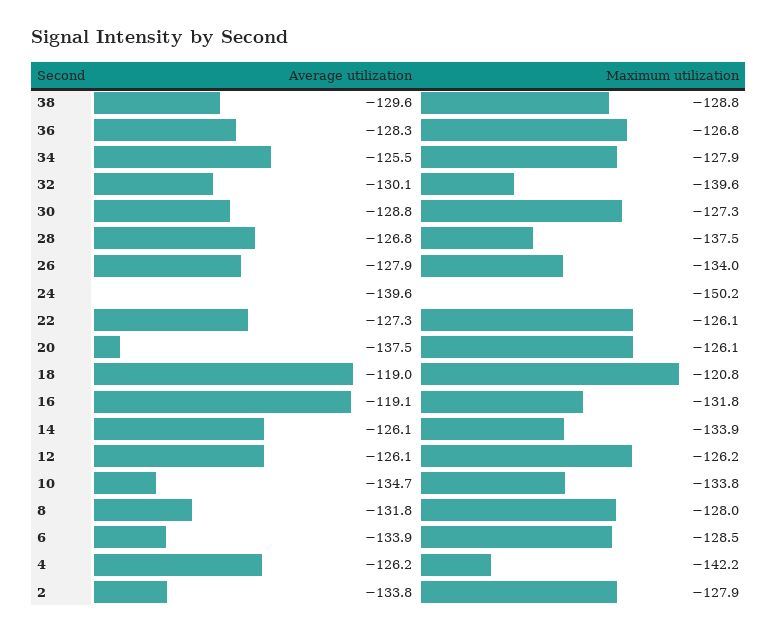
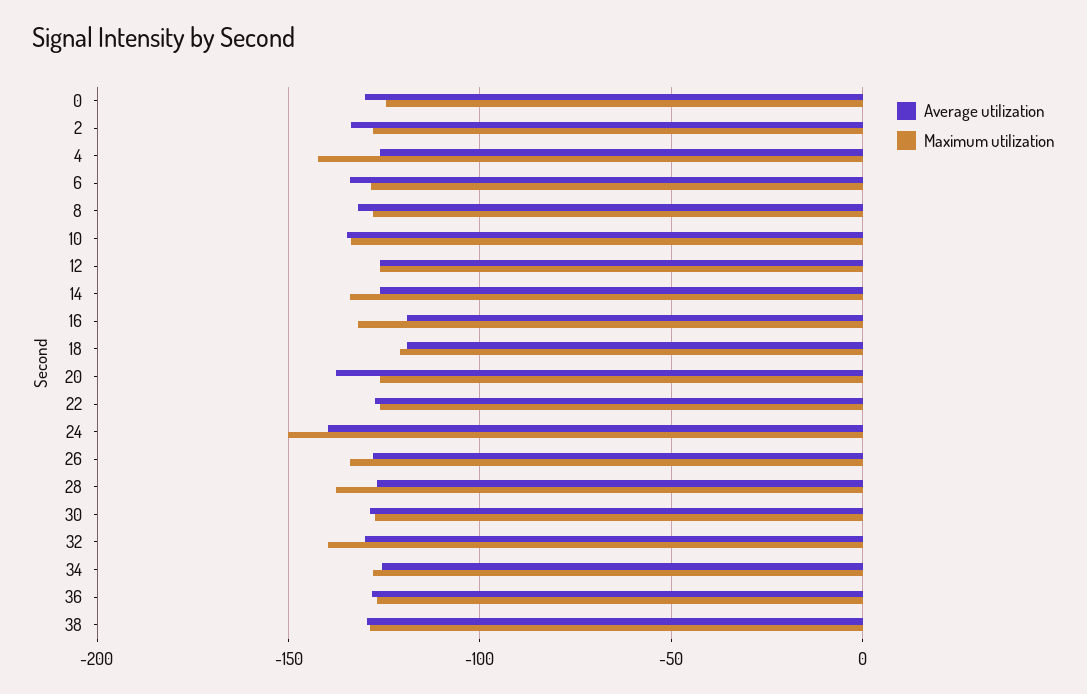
  {
    "Average utilization": {
      "38": -129.6,
      "36": -128.3,
      "34": -125.5,
      "32": -130.1,
      "30": -128.8,
      "28": -126.8,
      "26": -127.9,
      "24": -139.6,
      "22": -127.3,
      "20": -137.5,
      "18": -119,
      "16": -119.1,
      "14": -126.1,
      "12": -126.1,
      "10": -134.7,
      "8": -131.8,
      "6": -133.9,
      "4": -126.2,
-     "2": -133.8
+     "2": -133.8,
+     "0": -130
    },
    "Maximum utilization": {
      "38": -128.8,
      "36": -126.8,
      "34": -127.9,
      "32": -139.6,
      "30": -127.3,
      "28": -137.5,
      "26": -134,
      "24": -150.2,
      "22": -126.1,
      "20": -126.1,
      "18": -120.8,
      "16": -131.8,
      "14": -133.9,
      "12": -126.2,
      "10": -133.8,
      "8": -128,
      "6": -128.5,
      "4": -142.2,
-     "2": -127.9
+     "2": -127.9,
+     "0": -125
    }
  }

